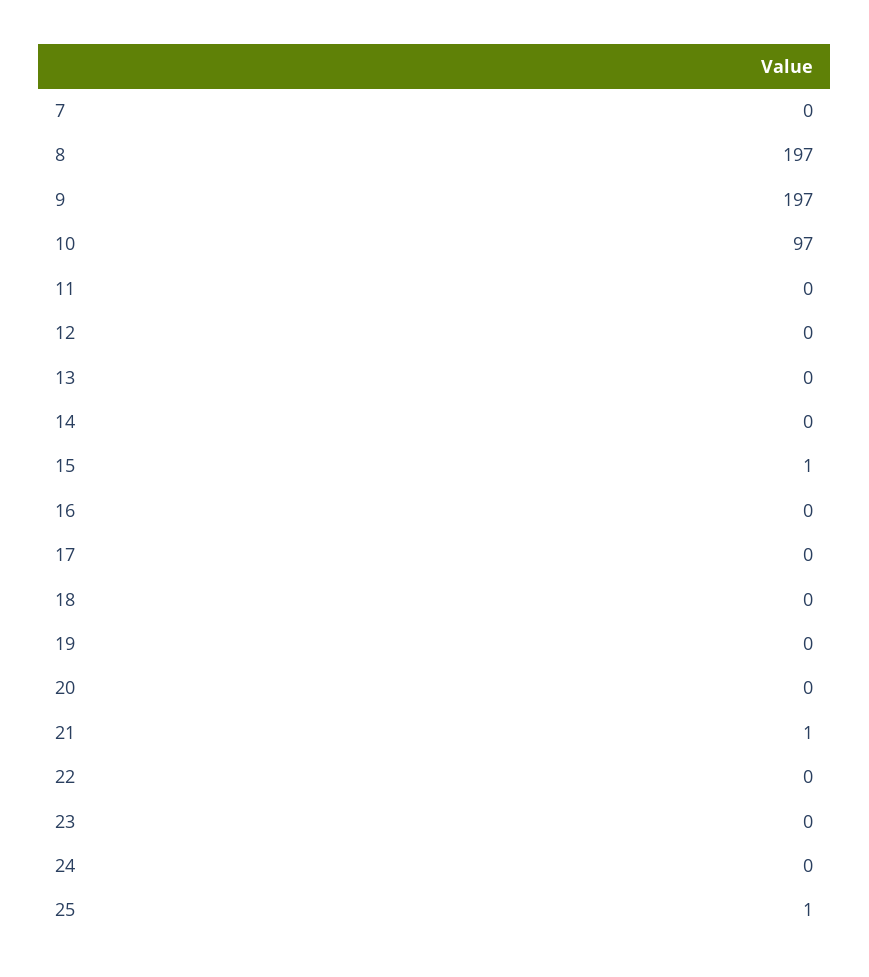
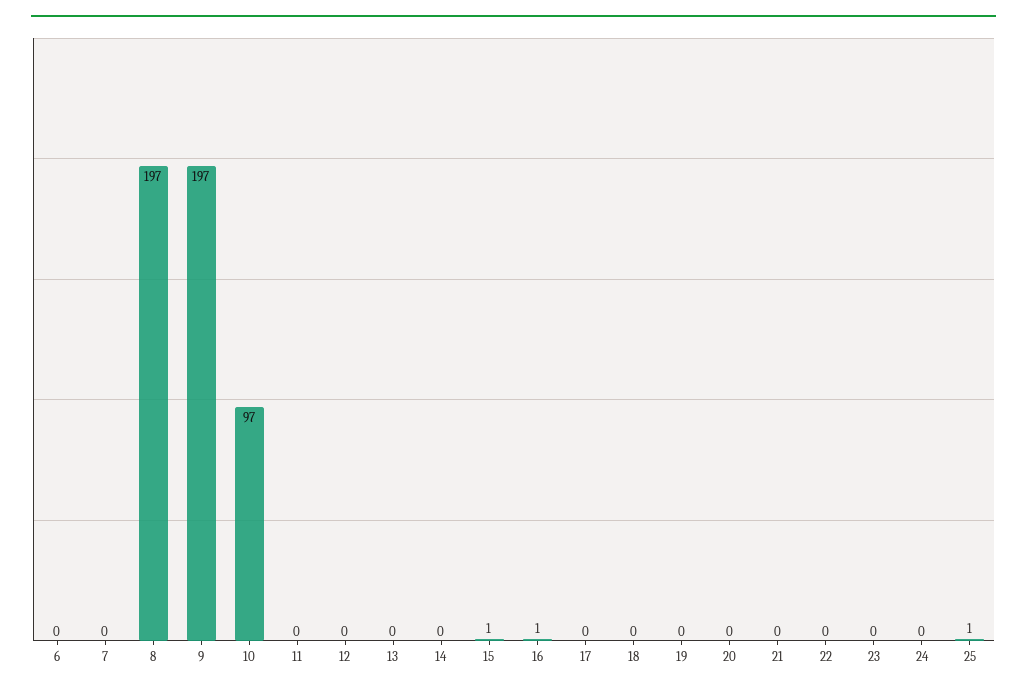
  {
    "7": 0,
    "8": 197,
    "9": 197,
    "10": 97,
    "11": 0,
    "12": 0,
    "13": 0,
    "14": 0,
    "15": 1,
-   "16": 0,
+   "16": 1,
    "17": 0,
    "18": 0,
    "19": 0,
    "20": 0,
-   "21": 1,
+   "21": 0,
    "22": 0,
    "23": 0,
    "24": 0,
-   "25": 1
+   "25": 1,
+   "6": 0
  }

